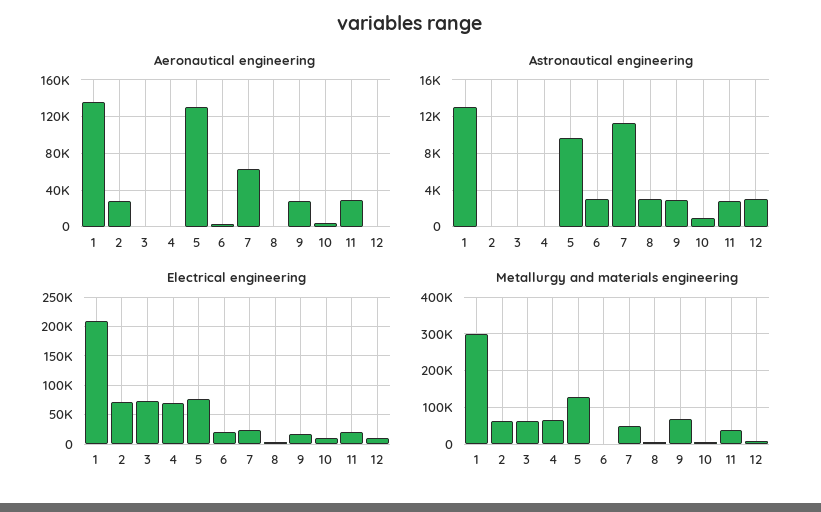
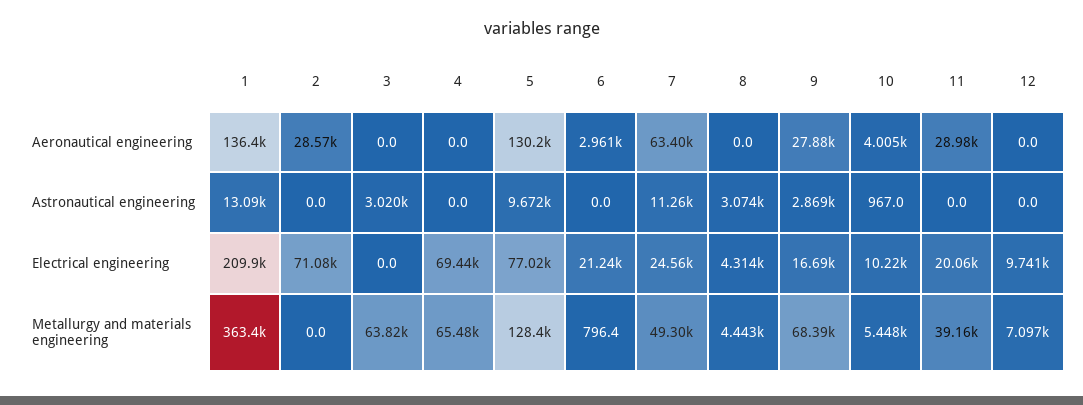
  {
    "Aeronautical engineering": {
      "1": 136400,
      "2": 28570,
      "3": 0,
      "4": 0,
      "5": 130200,
      "6": 2961,
      "7": 63400,
      "8": 0,
      "9": 27880,
      "10": 4005,
      "11": 28980,
      "12": 0
    },
    "Astronautical engineering": {
      "1": 13090,
      "2": 0,
-     "3": 0,
+     "3": 3020,
      "4": 0,
      "5": 9672,
-     "6": 3000,
+     "6": 0,
      "7": 11260,
      "8": 3074,
      "9": 2869,
      "10": 967,
-     "11": 3000,
+     "11": 0,
-     "12": 3000
+     "12": 0
    },
    "Electrical engineering": {
      "1": 209900,
      "2": 71080,
-     "3": 75000,
+     "3": 0,
      "4": 69440,
      "5": 77020,
      "6": 21240,
      "7": 24560,
      "8": 4314,
      "9": 16690,
      "10": 10220,
      "11": 20060,
      "12": 9741
    },
    "Metallurgy and materials engineering": {
-     "1": 300000,
+     "1": 363400,
-     "2": 60000,
+     "2": 0,
      "3": 63820,
      "4": 65480,
      "5": 128400,
      "6": 796.4,
      "7": 49300,
      "8": 4443,
      "9": 68390,
      "10": 5448,
      "11": 39160,
      "12": 7097
    }
  }

